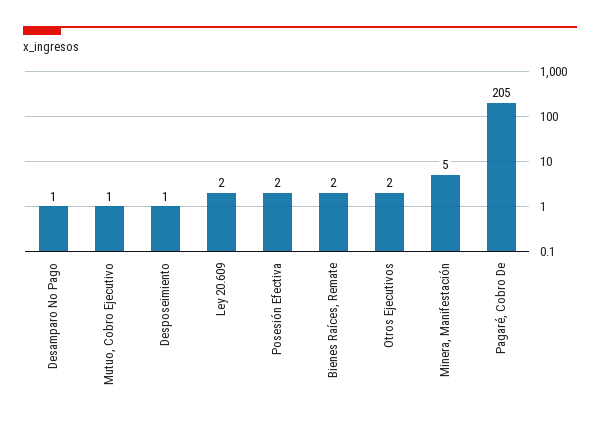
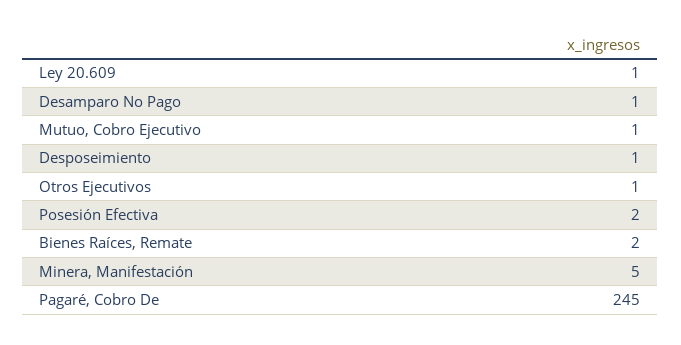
  {
    "Desamparo No Pago": 1,
    "Mutuo, Cobro Ejecutivo": 1,
    "Desposeimiento": 1,
-   "Ley 20.609": 2,
+   "Ley 20.609": 1,
    "Posesión Efectiva": 2,
    "Bienes Raíces, Remate": 2,
-   "Otros Ejecutivos": 2,
+   "Otros Ejecutivos": 1,
    "Minera, Manifestación": 5,
-   "Pagaré, Cobro De": 205
+   "Pagaré, Cobro De": 245
  }

